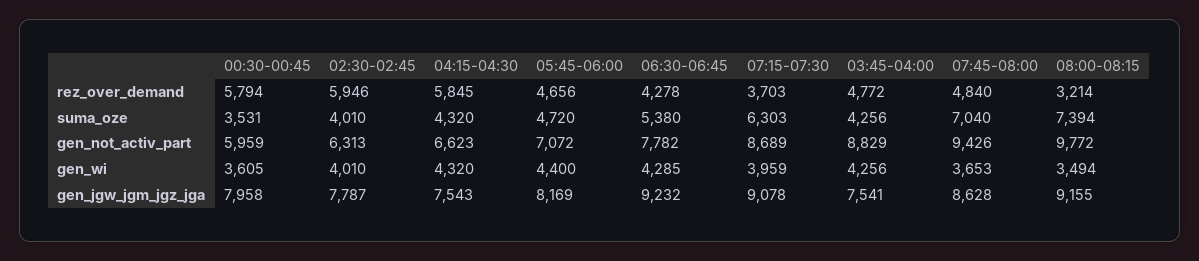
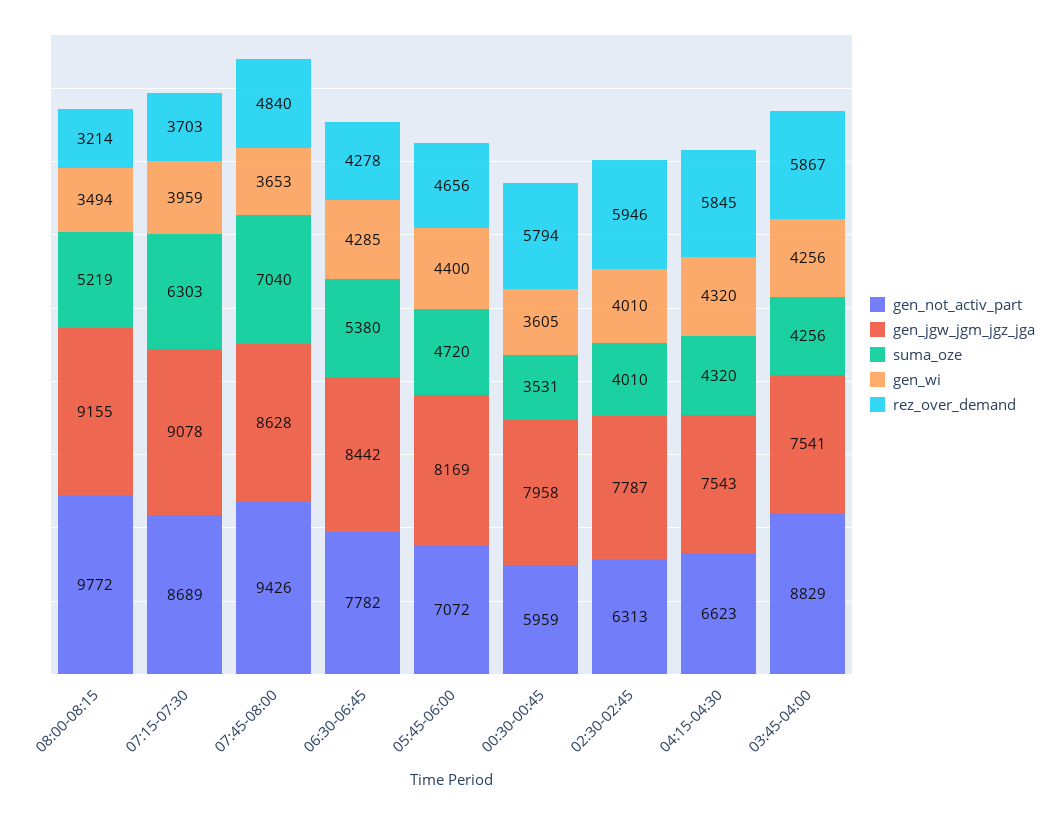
  {
    "rez_over_demand": {
      "00:30-00:45": 5794,
      "02:30-02:45": 5946,
      "04:15-04:30": 5845,
      "05:45-06:00": 4656,
      "06:30-06:45": 4278,
      "07:15-07:30": 3703,
-     "03:45-04:00": 4772,
+     "03:45-04:00": 5867,
      "07:45-08:00": 4840,
      "08:00-08:15": 3214
    },
    "suma_oze": {
      "00:30-00:45": 3531,
      "02:30-02:45": 4010,
      "04:15-04:30": 4320,
      "05:45-06:00": 4720,
      "06:30-06:45": 5380,
      "07:15-07:30": 6303,
      "03:45-04:00": 4256,
      "07:45-08:00": 7040,
-     "08:00-08:15": 7394
+     "08:00-08:15": 5219
    },
    "gen_not_activ_part": {
      "00:30-00:45": 5959,
      "02:30-02:45": 6313,
      "04:15-04:30": 6623,
      "05:45-06:00": 7072,
      "06:30-06:45": 7782,
      "07:15-07:30": 8689,
      "03:45-04:00": 8829,
      "07:45-08:00": 9426,
      "08:00-08:15": 9772
    },
    "gen_wi": {
      "00:30-00:45": 3605,
      "02:30-02:45": 4010,
      "04:15-04:30": 4320,
      "05:45-06:00": 4400,
      "06:30-06:45": 4285,
      "07:15-07:30": 3959,
      "03:45-04:00": 4256,
      "07:45-08:00": 3653,
      "08:00-08:15": 3494
    },
    "gen_jgw_jgm_jgz_jga": {
      "00:30-00:45": 7958,
      "02:30-02:45": 7787,
      "04:15-04:30": 7543,
      "05:45-06:00": 8169,
-     "06:30-06:45": 9232,
+     "06:30-06:45": 8442,
      "07:15-07:30": 9078,
      "03:45-04:00": 7541,
      "07:45-08:00": 8628,
      "08:00-08:15": 9155
    }
  }

